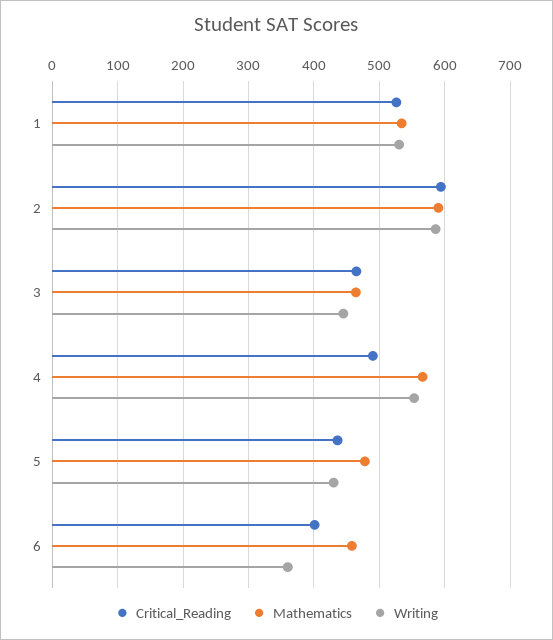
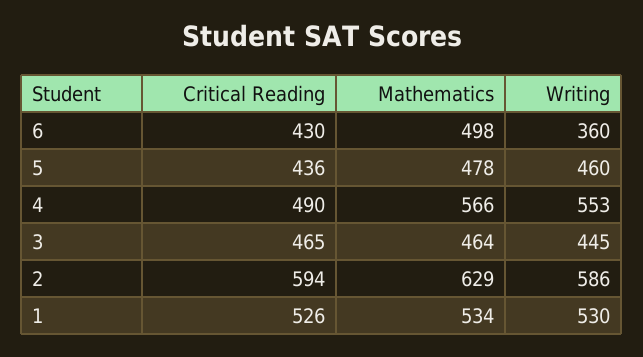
  {
    "Critical_Reading": {
      "1": 526,
      "2": 594,
      "3": 465,
      "4": 490,
      "5": 436,
-     "6": 400
+     "6": 430
    },
    "Mathematics": {
      "1": 534,
-     "2": 590,
+     "2": 629,
      "3": 464,
      "4": 566,
      "5": 478,
-     "6": 460
+     "6": 498
    },
    "Writing": {
      "1": 530,
      "2": 586,
      "3": 445,
      "4": 553,
-     "5": 430,
+     "5": 460,
      "6": 360
    }
  }

